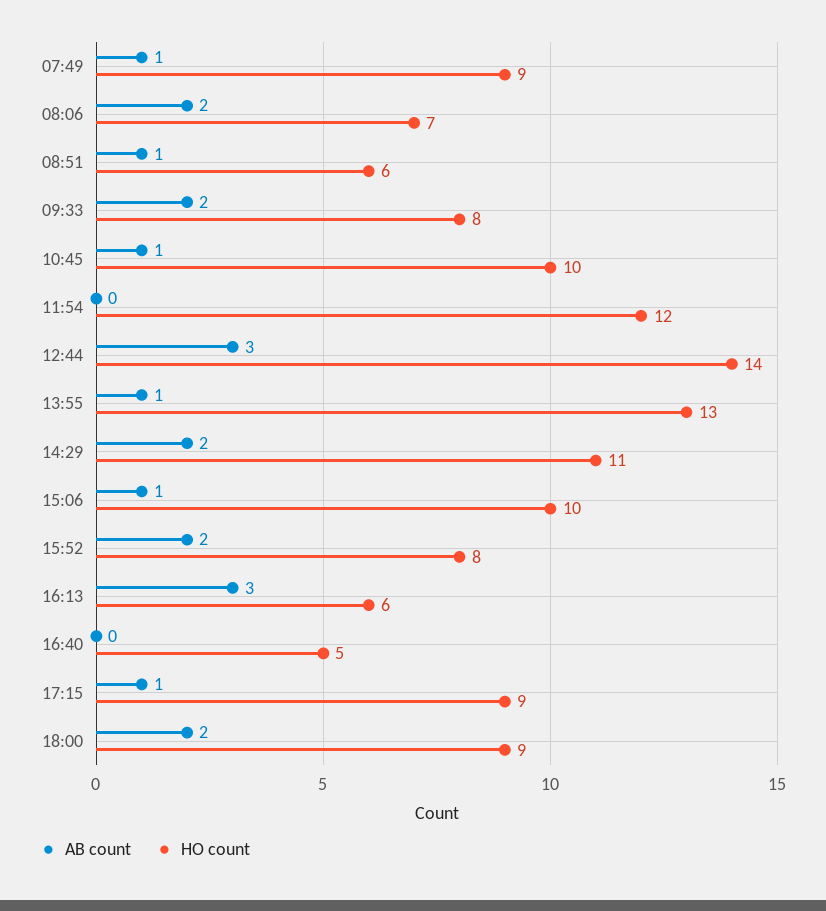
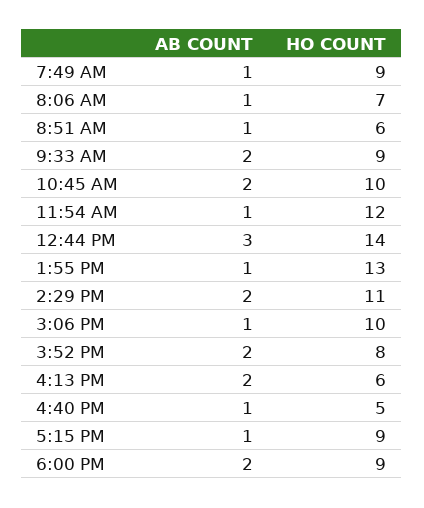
  {
    "AB count": {
      "07:49": 1,
-     "08:06": 2,
+     "08:06": 1,
      "08:51": 1,
      "09:33": 2,
-     "10:45": 1,
+     "10:45": 2,
-     "11:54": 0,
+     "11:54": 1,
      "12:44": 3,
      "13:55": 1,
      "14:29": 2,
      "15:06": 1,
      "15:52": 2,
-     "16:13": 3,
+     "16:13": 2,
-     "16:40": 0,
+     "16:40": 1,
      "17:15": 1,
      "18:00": 2
    },
    "HO count": {
      "07:49": 9,
      "08:06": 7,
      "08:51": 6,
-     "09:33": 8,
+     "09:33": 9,
      "10:45": 10,
      "11:54": 12,
      "12:44": 14,
      "13:55": 13,
      "14:29": 11,
      "15:06": 10,
      "15:52": 8,
      "16:13": 6,
      "16:40": 5,
      "17:15": 9,
      "18:00": 9
    }
  }

